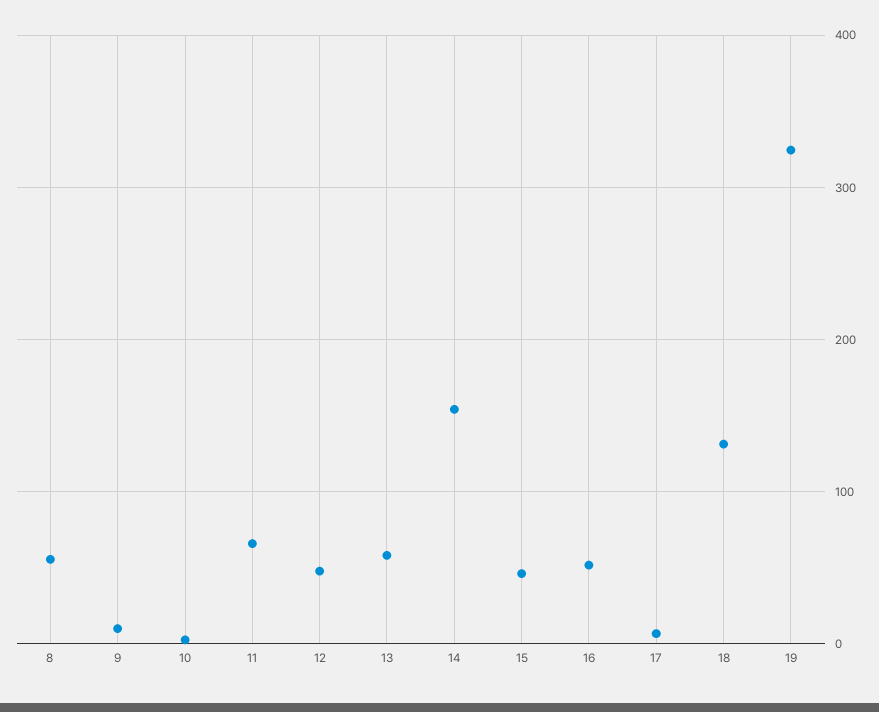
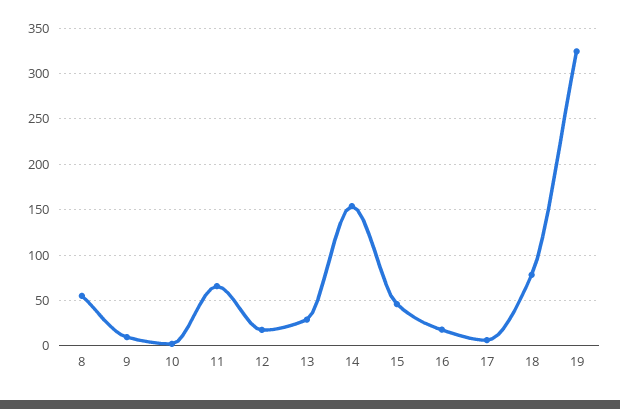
  {
    "8": 60,
    "9": 10,
    "10": 0,
    "11": 70,
-   "12": 50,
+   "12": 20,
-   "13": 60,
+   "13": 30,
    "14": 150,
    "15": 50,
-   "16": 50,
+   "16": 20,
    "17": 10,
-   "18": 130,
+   "18": 80,
    "19": 320
  }

